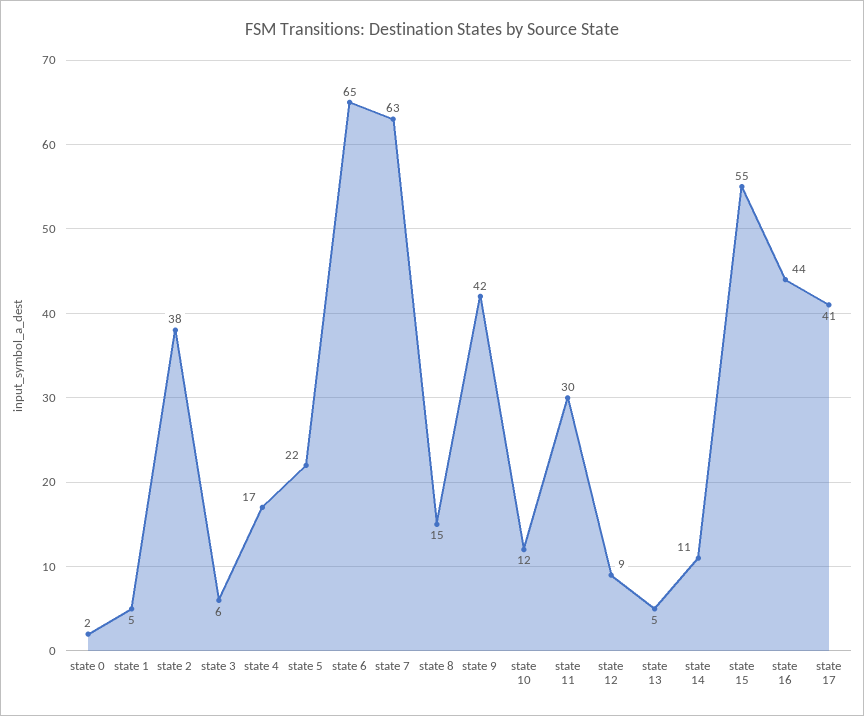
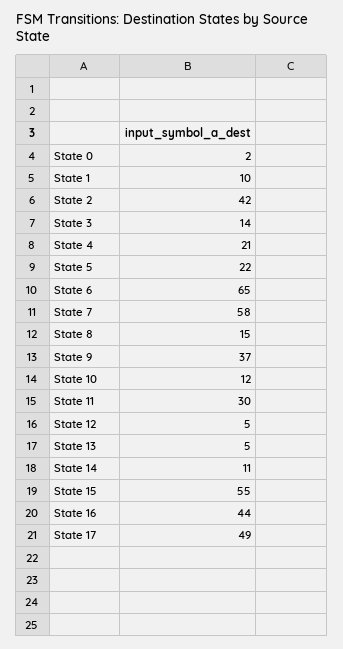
  {
    "state 0": 2,
-   "state 1": 5,
+   "state 1": 10,
-   "state 2": 38,
+   "state 2": 42,
-   "state 3": 6,
+   "state 3": 14,
-   "state 4": 17,
+   "state 4": 21,
    "state 5": 22,
    "state 6": 65,
-   "state 7": 63,
+   "state 7": 58,
    "state 8": 15,
-   "state 9": 42,
+   "state 9": 37,
    "state 10": 12,
    "state 11": 30,
-   "state 12": 9,
+   "state 12": 5,
    "state 13": 5,
    "state 14": 11,
    "state 15": 55,
    "state 16": 44,
-   "state 17": 41
+   "state 17": 49
  }

